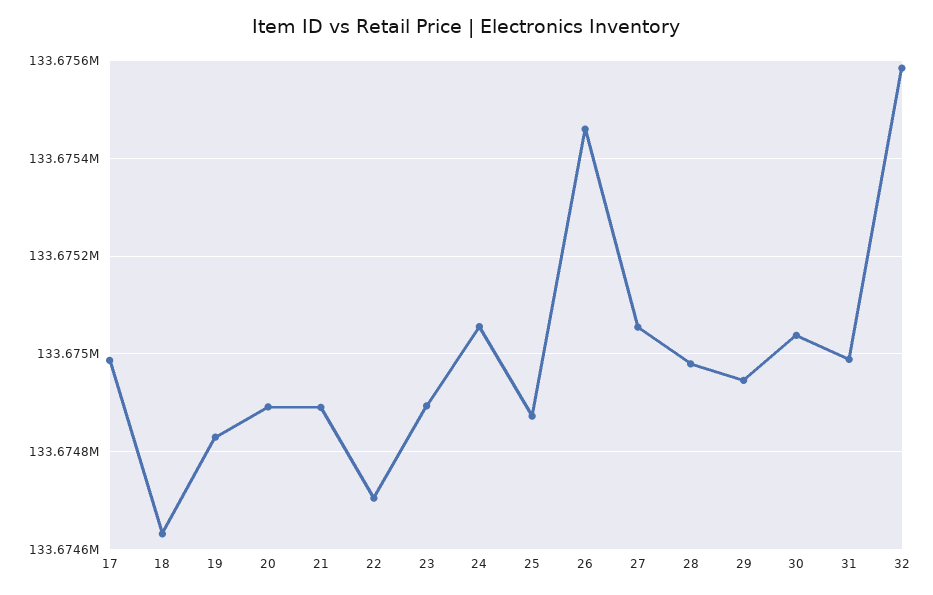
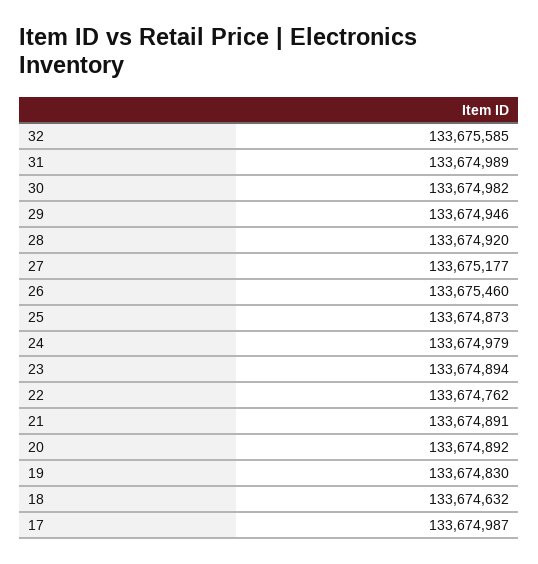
  {
    "17": 133674987,
    "18": 133674632,
    "19": 133674830,
    "20": 133674892,
    "21": 133674891,
-   "22": 133674700,
+   "22": 133674762,
    "23": 133674894,
-   "24": 133675060,
+   "24": 133674979,
    "25": 133674873,
    "26": 133675460,
-   "27": 133675060,
+   "27": 133675177,
-   "28": 133674980,
+   "28": 133674920,
    "29": 133674946,
-   "30": 133675040,
+   "30": 133674982,
    "31": 133674989,
    "32": 133675585
  }

